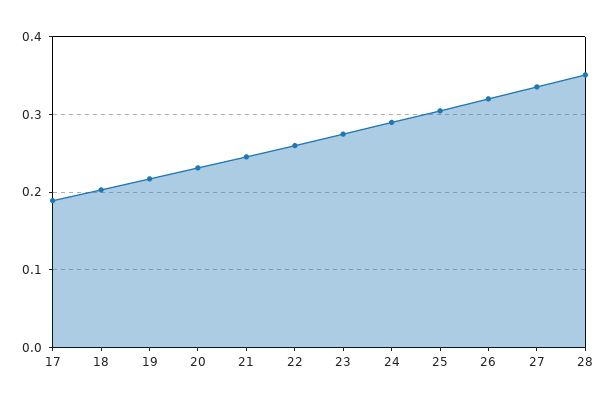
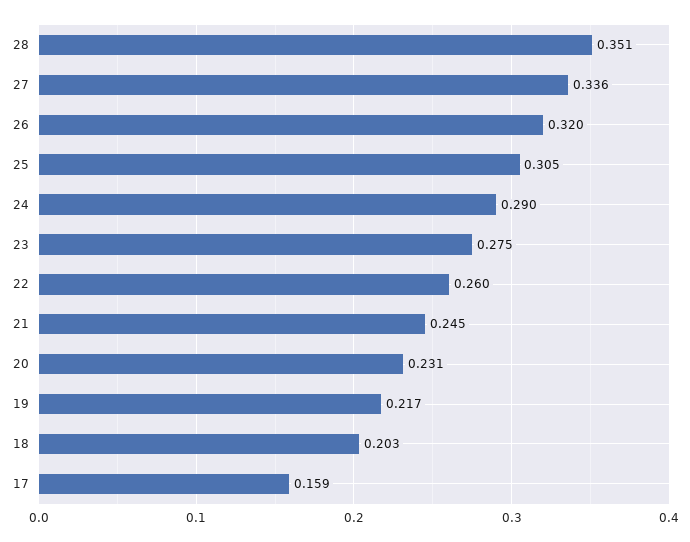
  {
-   "17": 0.19,
+   "17": 0.159,
    "18": 0.203,
    "19": 0.217,
    "20": 0.231,
    "21": 0.245,
    "22": 0.26,
    "23": 0.275,
    "24": 0.29,
    "25": 0.305,
    "26": 0.32,
    "27": 0.336,
    "28": 0.351
  }

